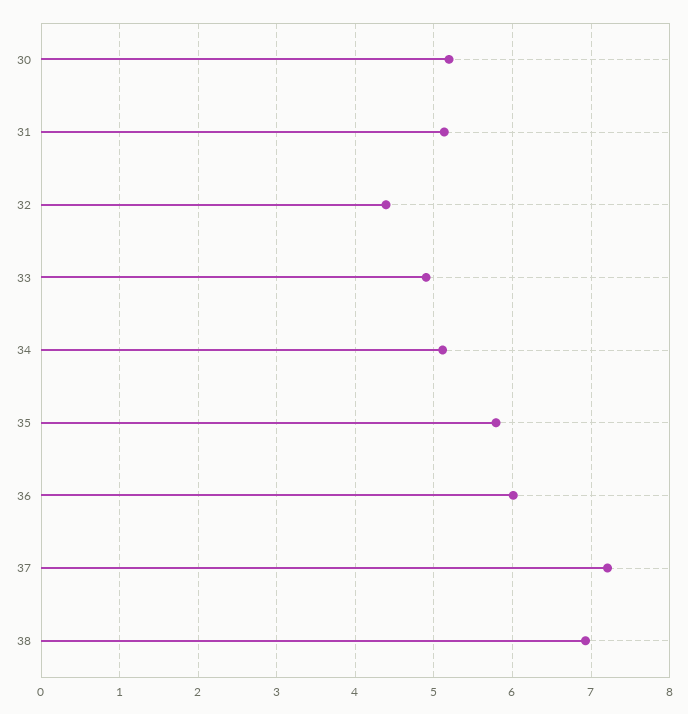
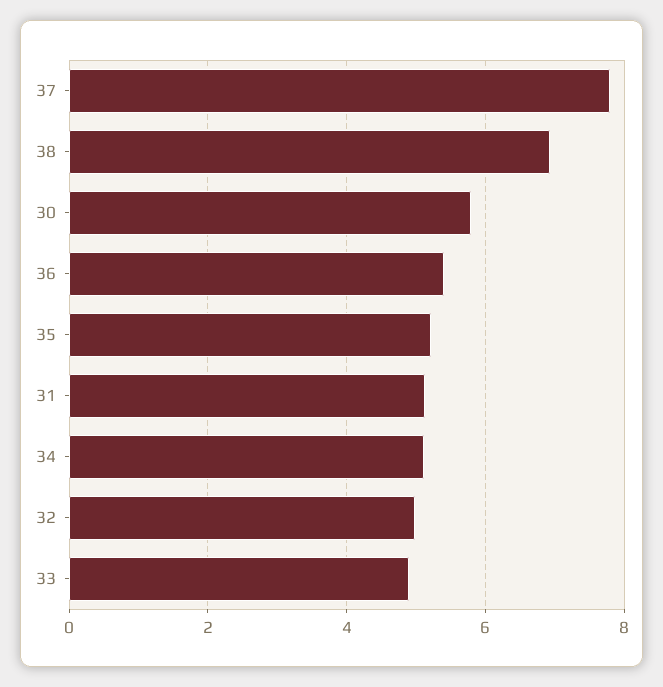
  {
-   "30": 5.2,
+   "30": 5.8,
    "31": 5.1,
-   "32": 4.4,
+   "32": 5,
    "33": 4.9,
    "34": 5.1,
-   "35": 5.8,
+   "35": 5.2,
-   "36": 6,
+   "36": 5.4,
-   "37": 7.2,
+   "37": 7.8,
    "38": 6.9
  }

